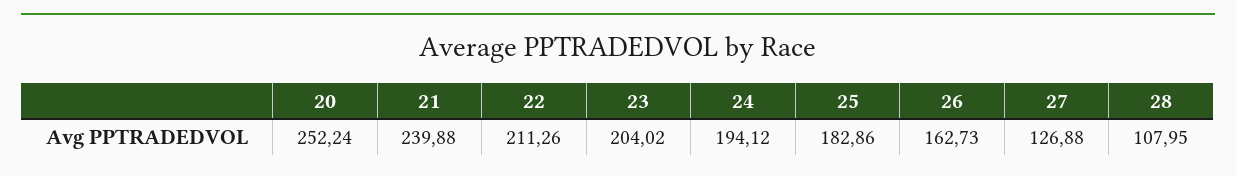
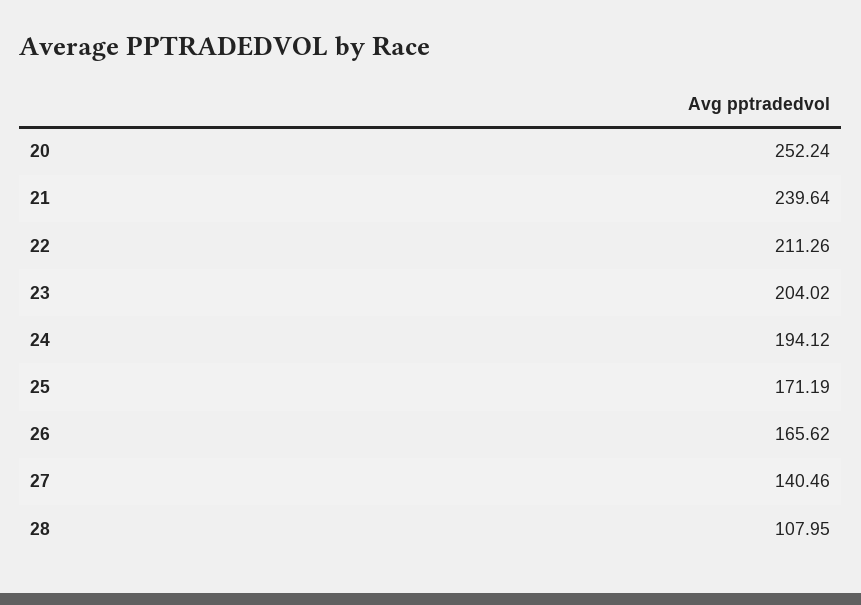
  {
    "20": 252.24,
-   "21": 239.88,
+   "21": 239.64,
    "22": 211.26,
    "23": 204.02,
    "24": 194.12,
-   "25": 182.86,
+   "25": 171.19,
-   "26": 162.73,
+   "26": 165.62,
-   "27": 126.88,
+   "27": 140.46,
    "28": 107.95
  }

